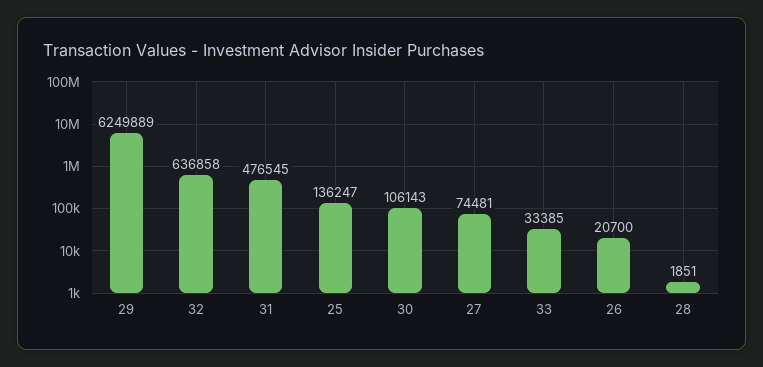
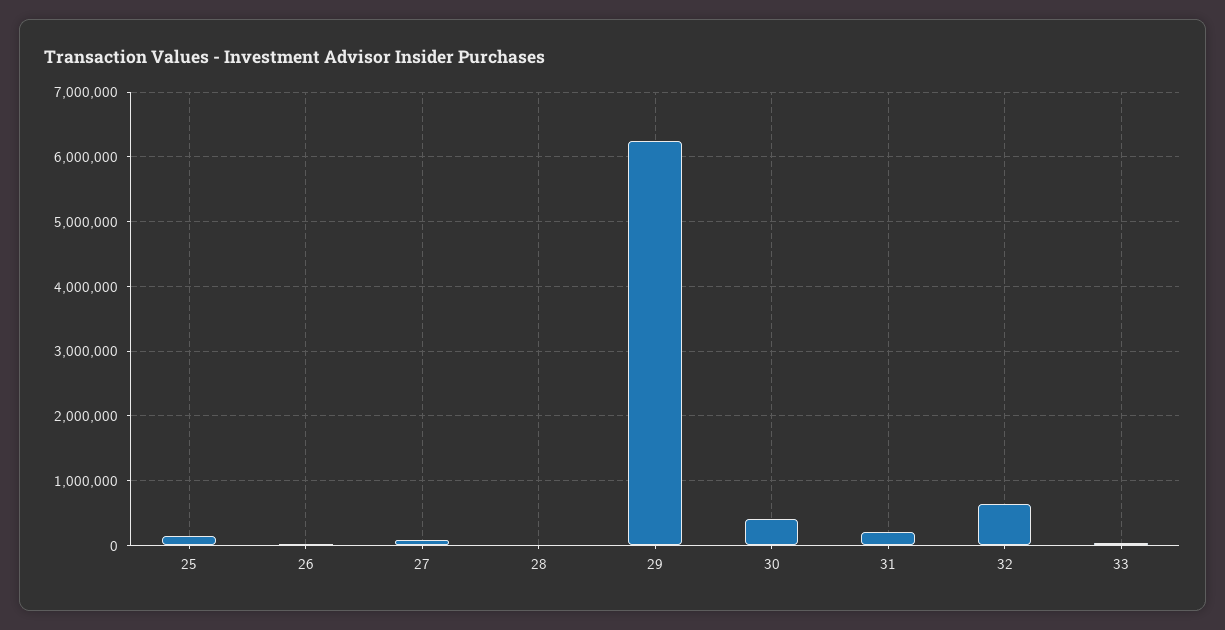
  {
    "29": 6249889,
    "32": 636858,
-   "31": 476545,
+   "31": 200000,
    "25": 136247,
-   "30": 106143,
+   "30": 400000,
    "27": 74481,
    "33": 33385,
    "26": 20700,
    "28": 1851
  }

